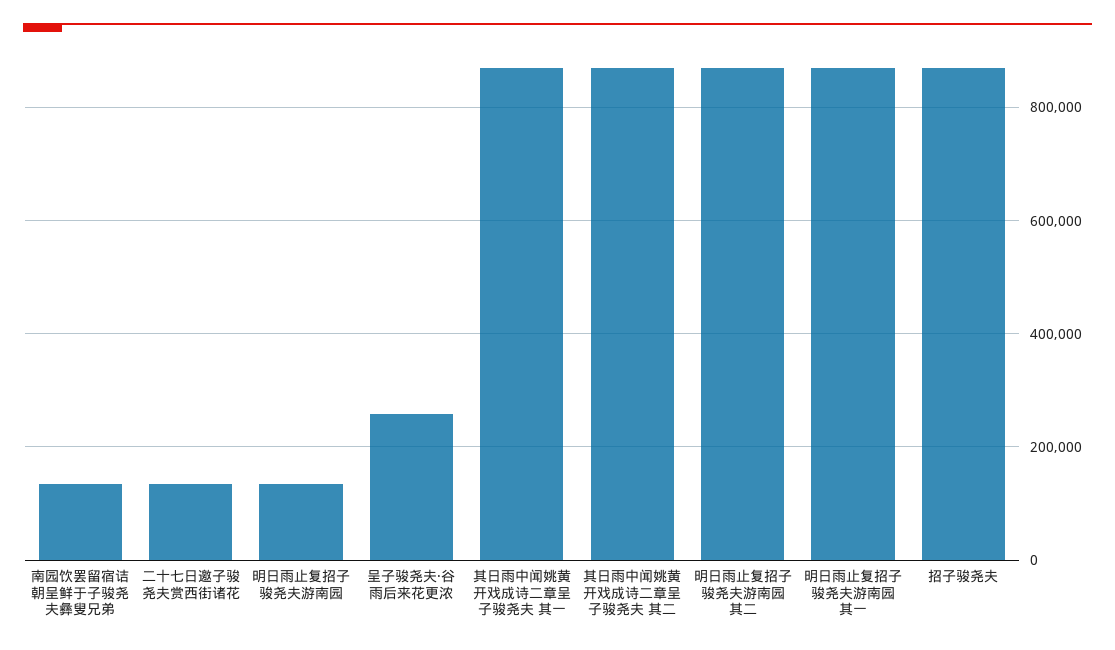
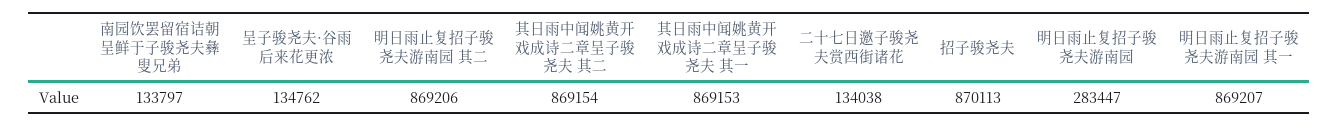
  {
    "南园饮罢留宿诘朝呈鲜于子骏尧夫彝叟兄弟": 133797,
    "二十七日邀子骏尧夫赏西街诸花": 134038,
-   "明日雨止复招子骏尧夫游南园": 140000,
+   "明日雨止复招子骏尧夫游南园": 283447,
-   "呈子骏尧夫·谷雨后来花更浓": 260000,
+   "呈子骏尧夫·谷雨后来花更浓": 134762,
    "其日雨中闻姚黄开戏成诗二章呈子骏尧夫 其一": 869153,
    "其日雨中闻姚黄开戏成诗二章呈子骏尧夫 其二": 869154,
    "明日雨止复招子骏尧夫游南园 其二": 869206,
    "明日雨止复招子骏尧夫游南园 其一": 869207,
    "招子骏尧夫": 870113
  }

